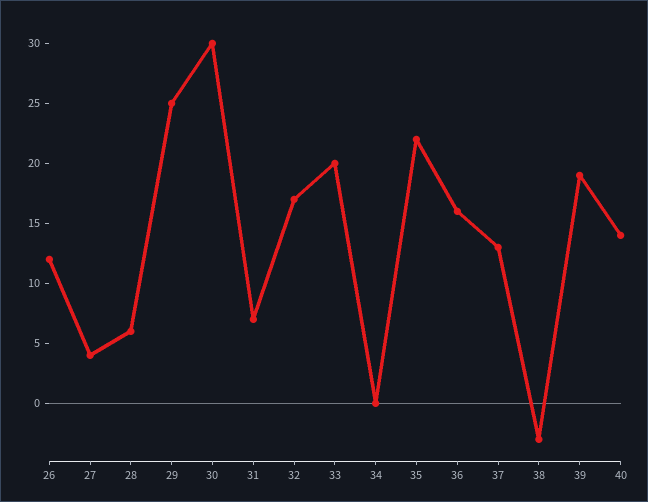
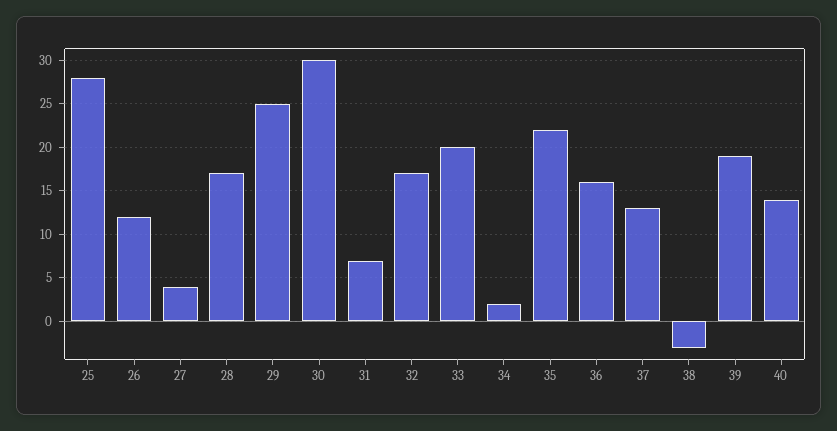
  {
    "26": 12,
    "27": 4,
-   "28": 6,
+   "28": 17,
    "29": 25,
    "30": 30,
    "31": 7,
    "32": 17,
    "33": 20,
-   "34": 0,
+   "34": 2,
    "35": 22,
    "36": 16,
    "37": 13,
    "38": -3,
    "39": 19,
-   "40": 14
+   "40": 14,
+   "25": 28
  }

